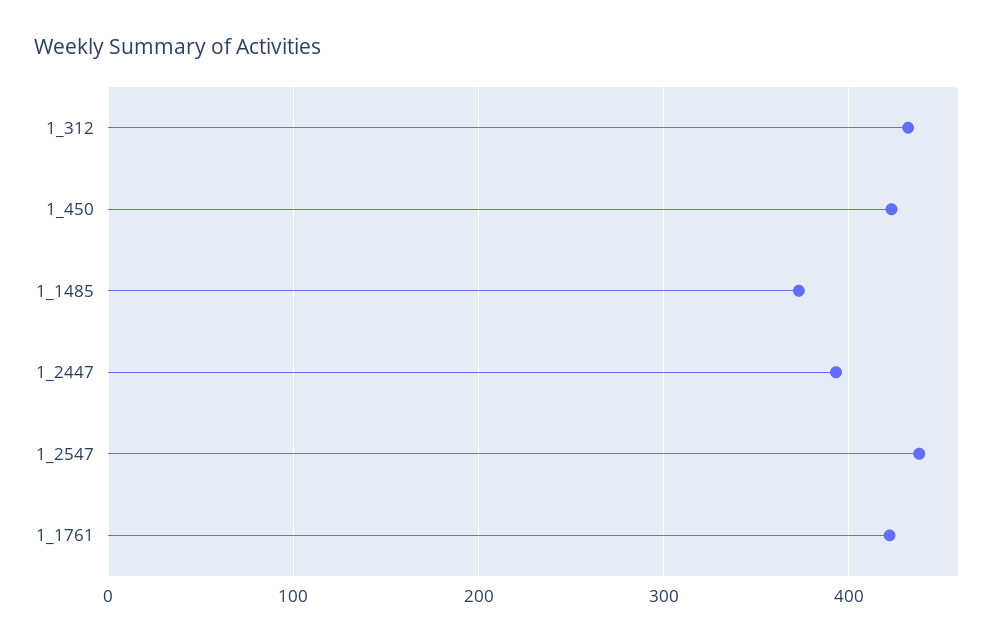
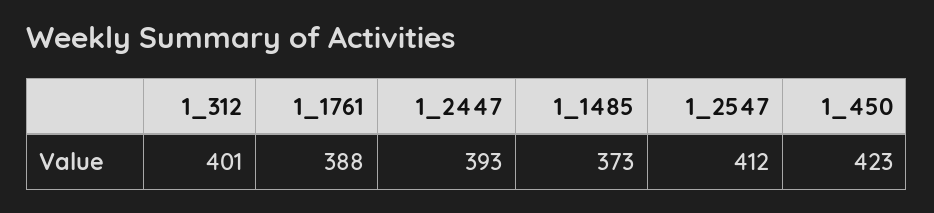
  {
-   "1_312": 430,
+   "1_312": 401,
    "1_450": 423,
    "1_1485": 373,
    "1_2447": 393,
-   "1_2547": 440,
+   "1_2547": 412,
-   "1_1761": 420
+   "1_1761": 388
  }

